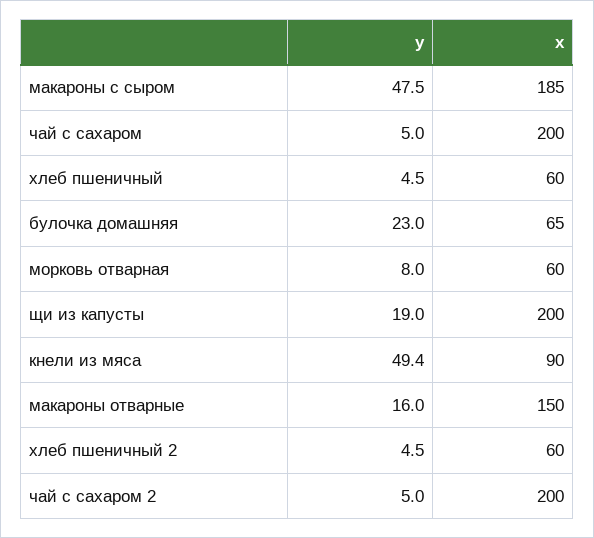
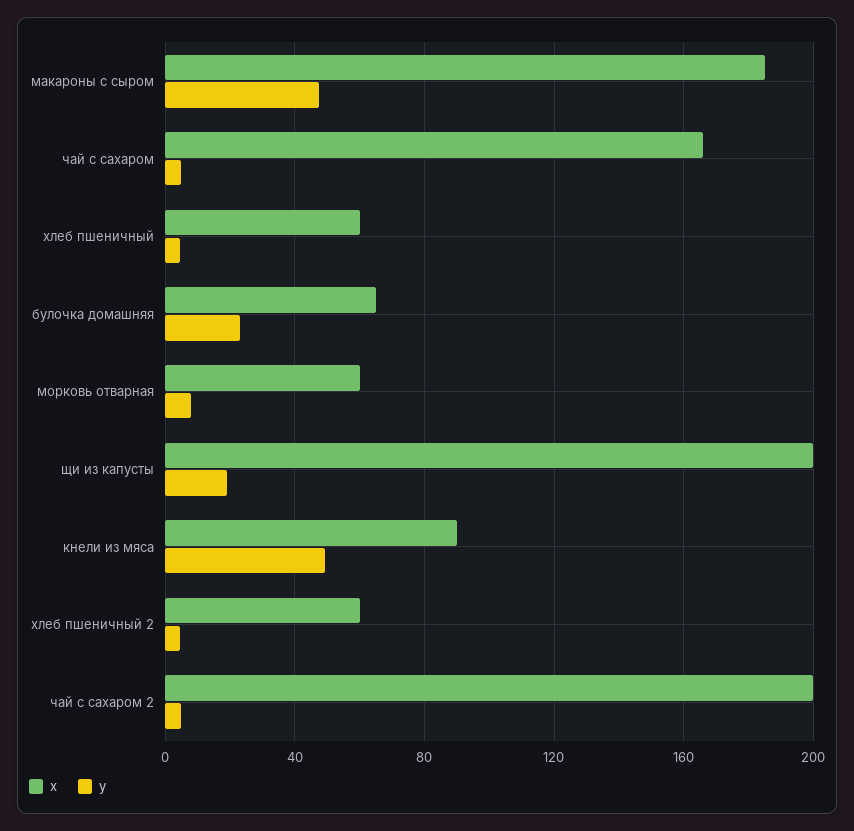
  {
    "y": {
      "макароны с сыром": 47.5,
      "чай с сахаром": 5,
      "хлеб пшеничный": 4.5,
      "булочка домашняя": 23,
      "морковь отварная": 8,
      "щи из капусты": 19,
      "кнели из мяса": 49.4,
-     "макароны отварные": 16,
      "хлеб пшеничный 2": 4.5,
      "чай с сахаром 2": 5
    },
    "x": {
      "макароны с сыром": 185,
-     "чай с сахаром": 200,
+     "чай с сахаром": 165,
      "хлеб пшеничный": 60,
      "булочка домашняя": 65,
      "морковь отварная": 60,
      "щи из капусты": 200,
      "кнели из мяса": 90,
-     "макароны отварные": 150,
      "хлеб пшеничный 2": 60,
      "чай с сахаром 2": 200
    }
  }

